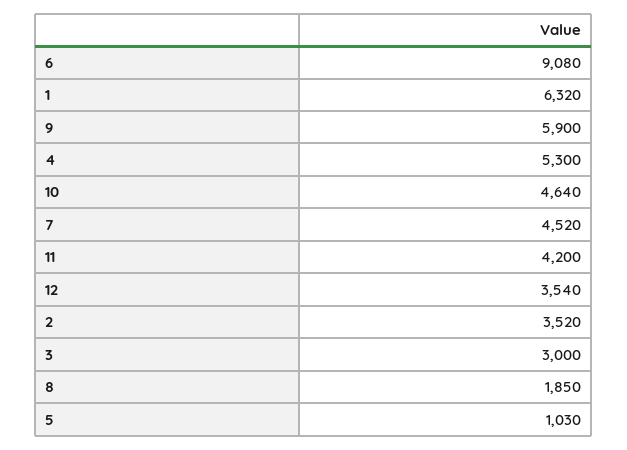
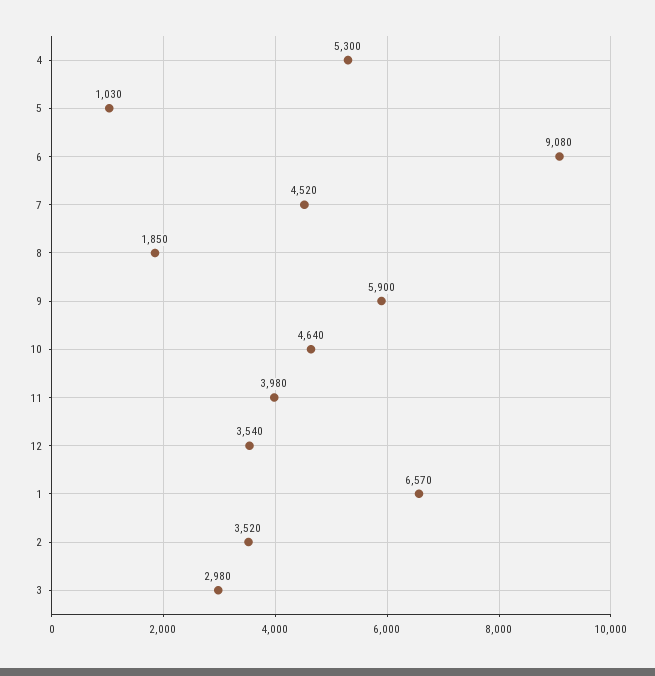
  {
    "6": 9080,
-   "1": 6320,
+   "1": 6570,
    "9": 5900,
    "4": 5300,
    "10": 4640,
    "7": 4520,
-   "11": 4200,
+   "11": 3980,
    "12": 3540,
    "2": 3520,
-   "3": 3000,
+   "3": 2980,
    "8": 1850,
    "5": 1030
  }

